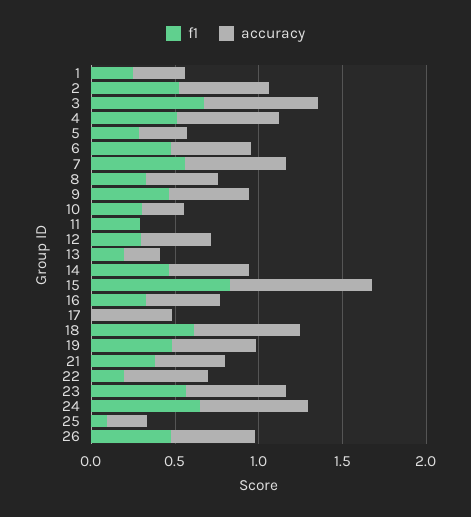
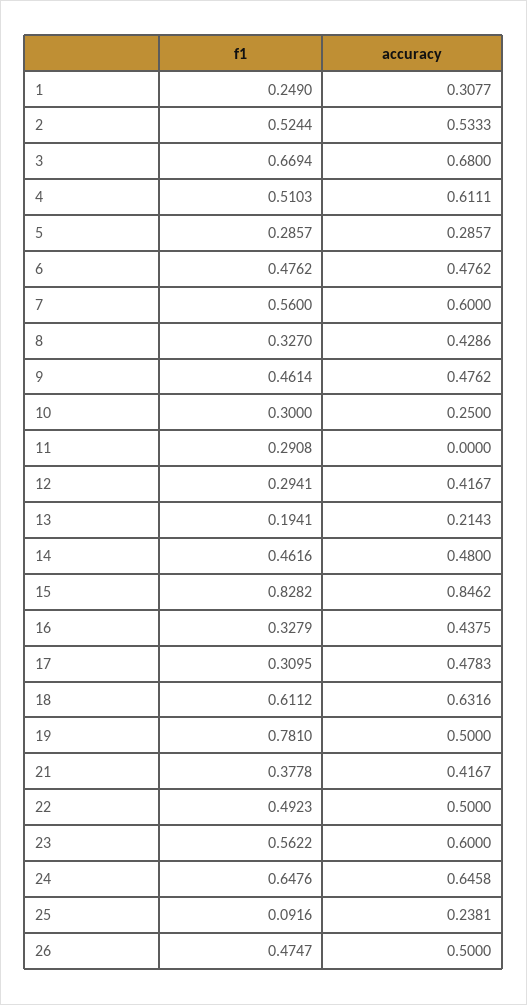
  {
    "f1": {
      "1": 0.249,
      "2": 0.5244,
      "3": 0.6694,
      "4": 0.5103,
      "5": 0.2857,
      "6": 0.4762,
      "7": 0.56,
      "8": 0.327,
      "9": 0.4614,
      "10": 0.3,
      "11": 0.2908,
      "12": 0.2941,
      "13": 0.1941,
      "14": 0.4616,
      "15": 0.8282,
      "16": 0.3279,
-     "17": 0,
+     "17": 0.3095,
      "18": 0.6112,
-     "19": 0.5,
+     "19": 0.781,
      "21": 0.3778,
-     "22": 0.2,
+     "22": 0.4923,
      "23": 0.5622,
      "24": 0.6476,
      "25": 0.0916,
      "26": 0.4747
    },
    "accuracy": {
      "1": 0.3077,
      "2": 0.5333,
      "3": 0.68,
      "4": 0.6111,
      "5": 0.2857,
      "6": 0.4762,
      "7": 0.6,
      "8": 0.4286,
      "9": 0.4762,
      "10": 0.25,
      "11": 0,
      "12": 0.4167,
      "13": 0.2143,
      "14": 0.48,
      "15": 0.8462,
      "16": 0.4375,
      "17": 0.4783,
      "18": 0.6316,
      "19": 0.5,
      "21": 0.4167,
      "22": 0.5,
      "23": 0.6,
      "24": 0.6458,
      "25": 0.2381,
      "26": 0.5
    }
  }

